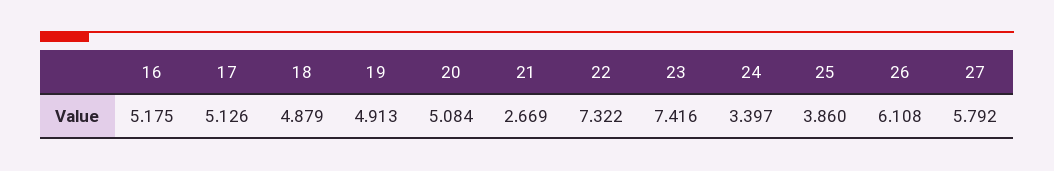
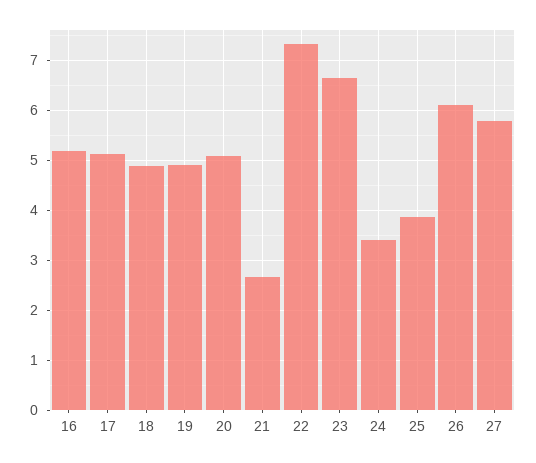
  {
    "16": 5.175,
    "17": 5.126,
    "18": 4.879,
    "19": 4.913,
    "20": 5.084,
    "21": 2.669,
    "22": 7.322,
-   "23": 7.416,
+   "23": 6.6,
    "24": 3.397,
    "25": 3.86,
    "26": 6.108,
    "27": 5.792
  }

